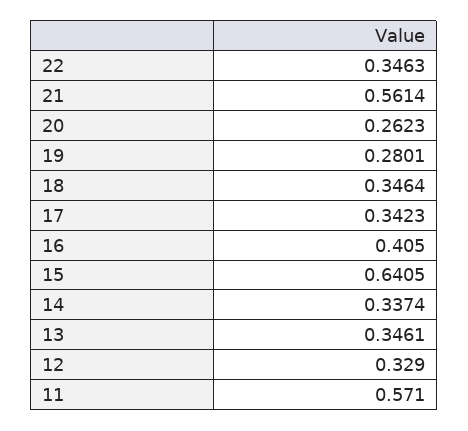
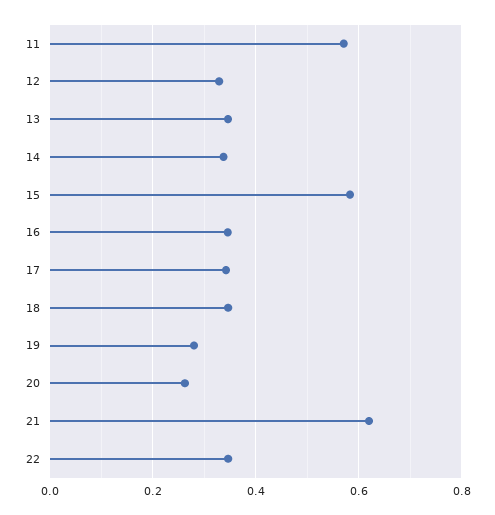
  {
    "22": 0.3463,
-   "21": 0.5614,
+   "21": 0.62,
    "20": 0.2623,
    "19": 0.2801,
    "18": 0.3464,
    "17": 0.3423,
-   "16": 0.405,
+   "16": 0.34,
-   "15": 0.6405,
+   "15": 0.58,
    "14": 0.3374,
    "13": 0.3461,
    "12": 0.329,
    "11": 0.571
  }

